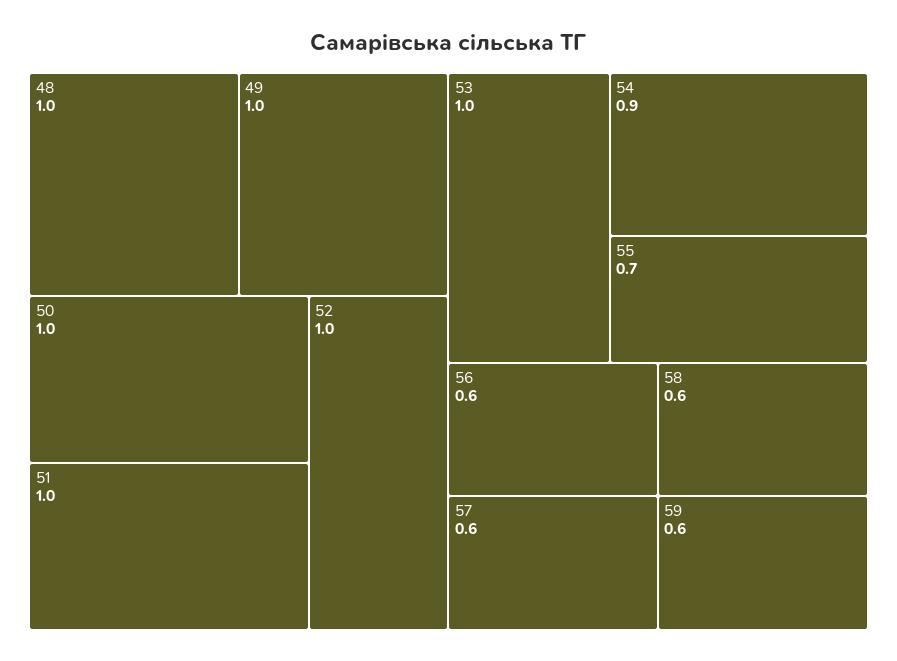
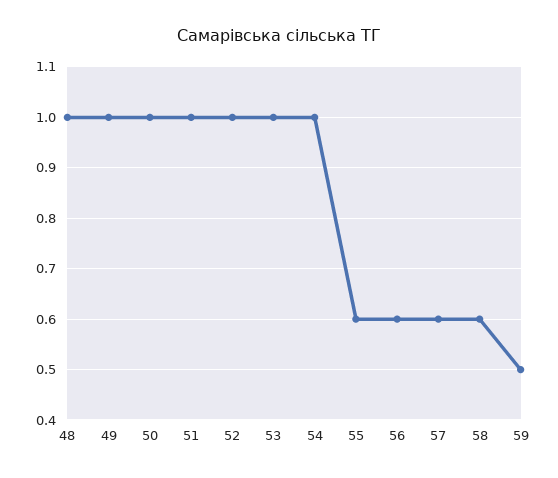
  {
    "48": 1,
    "49": 1,
    "50": 1,
    "51": 1,
    "52": 1,
    "53": 1,
-   "54": 0.9,
+   "54": 1,
-   "55": 0.7,
+   "55": 0.6,
    "56": 0.6,
    "57": 0.6,
    "58": 0.6,
-   "59": 0.6
+   "59": 0.5
  }

